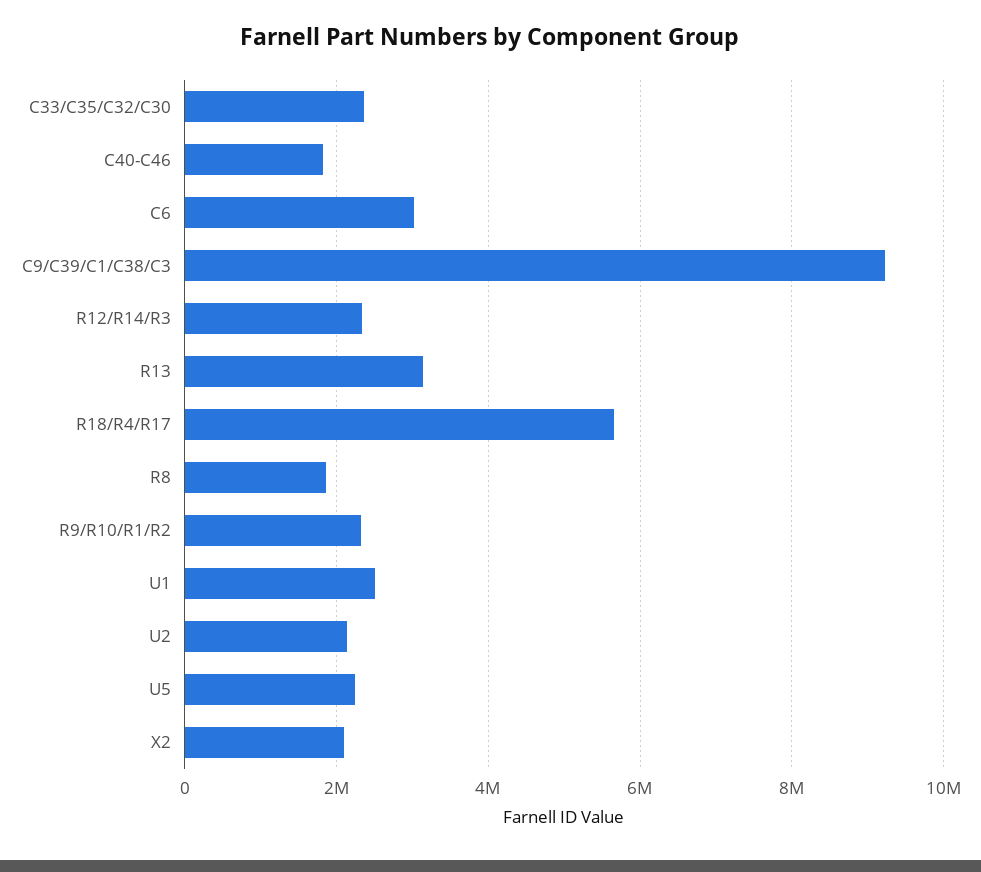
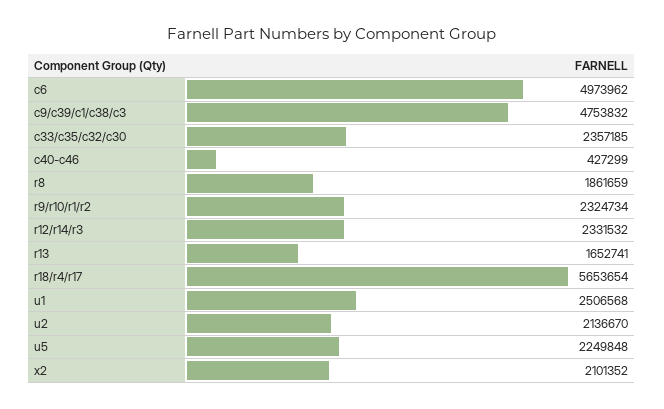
  {
    "C33/C35/C32/C30": 2357185,
-   "C40-C46": 1800000,
+   "C40-C46": 427299,
-   "C6": 3000000,
+   "C6": 4973962,
-   "C9/C39/C1/C38/C3": 9200000,
+   "C9/C39/C1/C38/C3": 4753832,
    "R12/R14/R3": 2331532,
-   "R13": 3200000,
+   "R13": 1652741,
    "R18/R4/R17": 5653654,
    "R8": 1861659,
    "R9/R10/R1/R2": 2324734,
    "U1": 2506568,
    "U2": 2136670,
    "U5": 2249848,
    "X2": 2101352
  }

